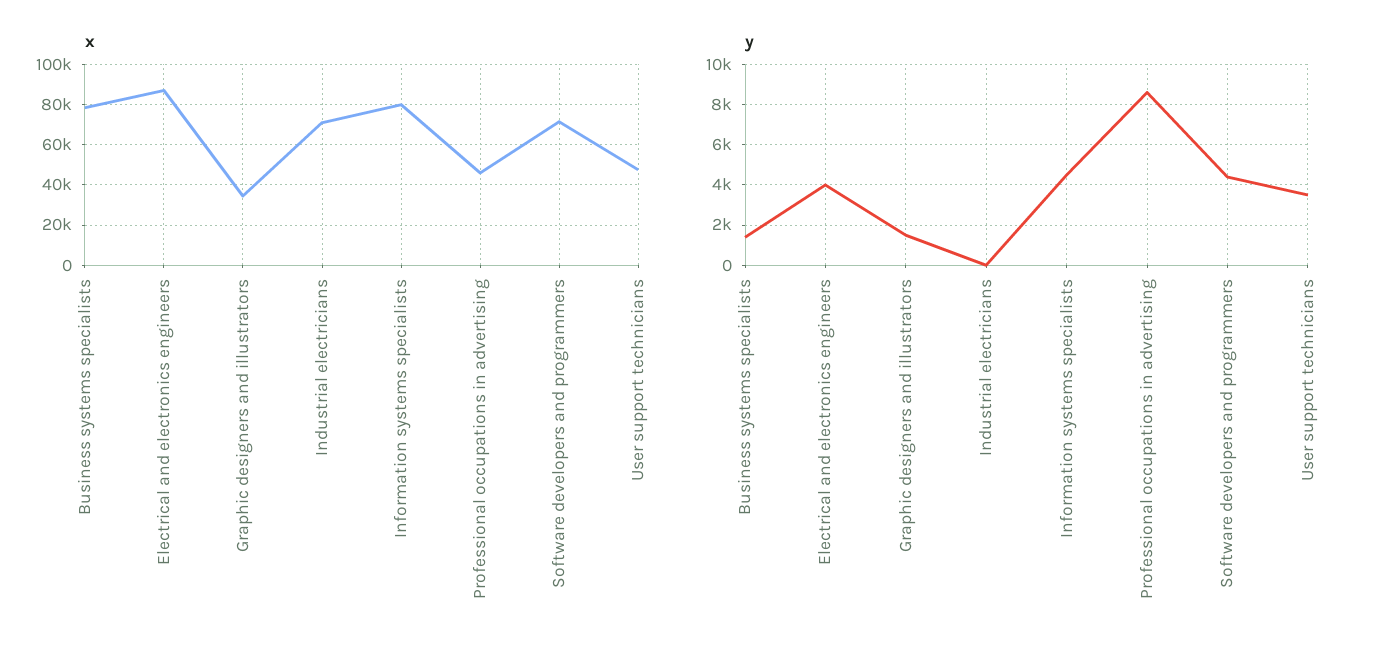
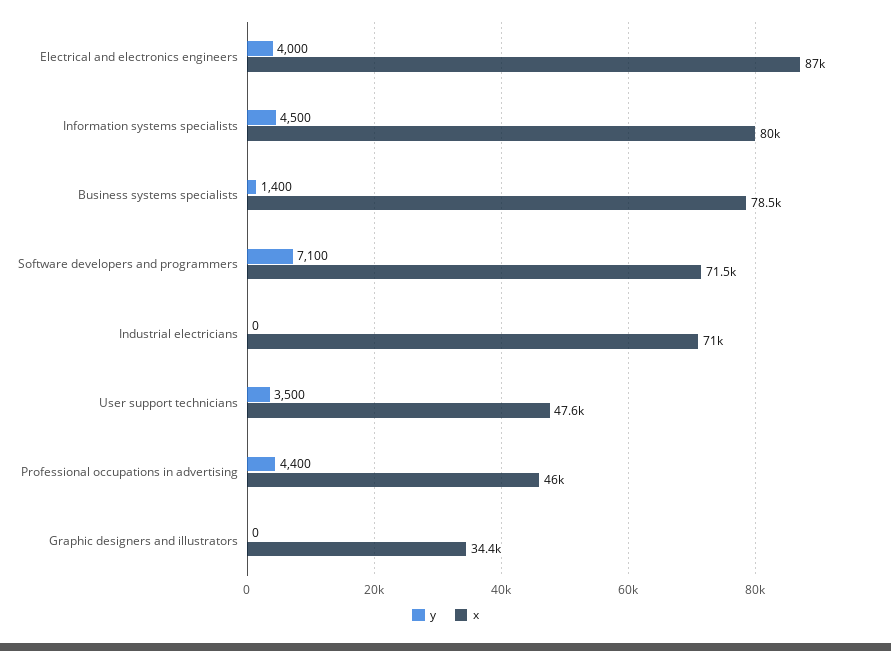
  {
    "x": {
      "Business systems specialists": 78500,
      "Electrical and electronics engineers": 87000,
      "Graphic designers and illustrators": 34400,
      "Industrial electricians": 71000,
      "Information systems specialists": 80000,
      "Professional occupations in advertising": 46000,
      "Software developers and programmers": 71500,
      "User support technicians": 47600
    },
    "y": {
      "Business systems specialists": 1400,
      "Electrical and electronics engineers": 4000,
-     "Graphic designers and illustrators": 1500,
+     "Graphic designers and illustrators": 0,
      "Industrial electricians": 0,
      "Information systems specialists": 4500,
-     "Professional occupations in advertising": 8500,
+     "Professional occupations in advertising": 4400,
-     "Software developers and programmers": 4500,
+     "Software developers and programmers": 7100,
      "User support technicians": 3500
    }
  }

